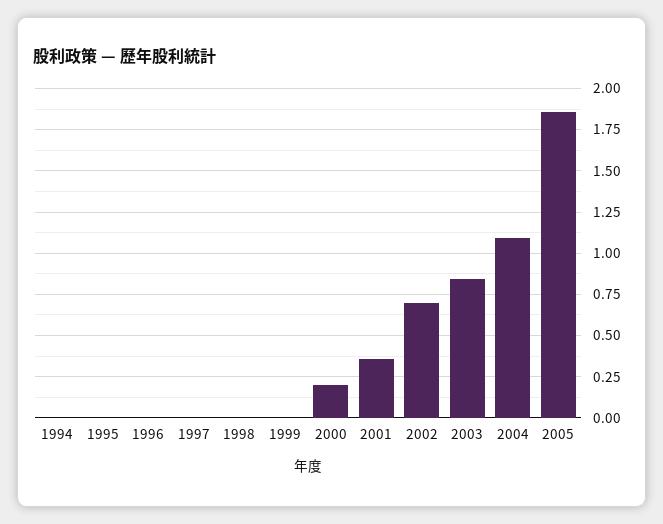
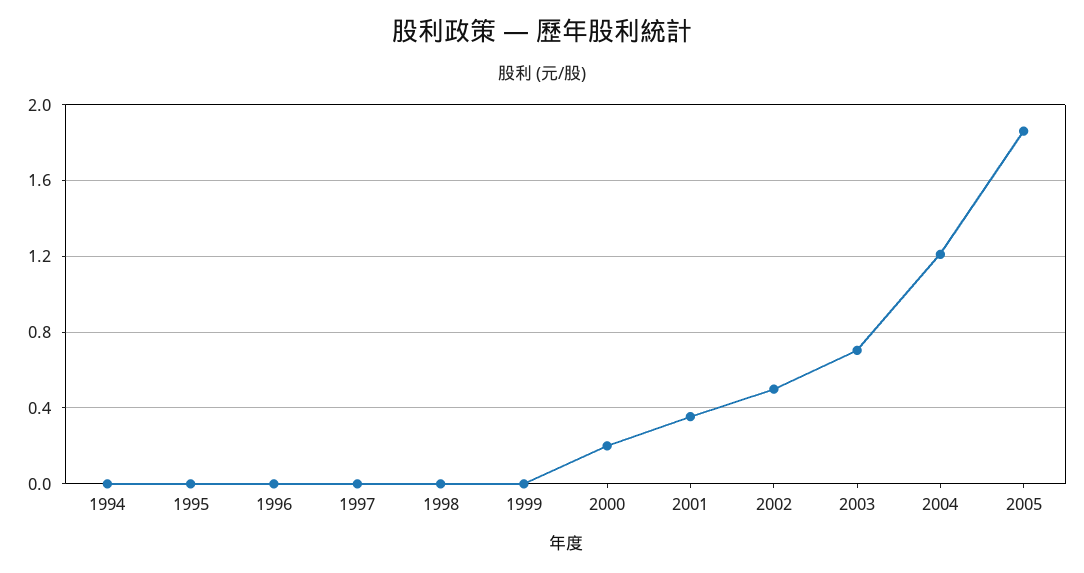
  {
    "1994": 0,
    "1995": 0,
    "1996": 0,
    "1997": 0,
    "1998": 0,
    "1999": 0,
    "2000": 0.2,
    "2001": 0.35,
-   "2002": 0.7,
+   "2002": 0.5,
-   "2003": 0.85,
+   "2003": 0.7,
-   "2004": 1.1,
+   "2004": 1.2,
    "2005": 1.85
  }

